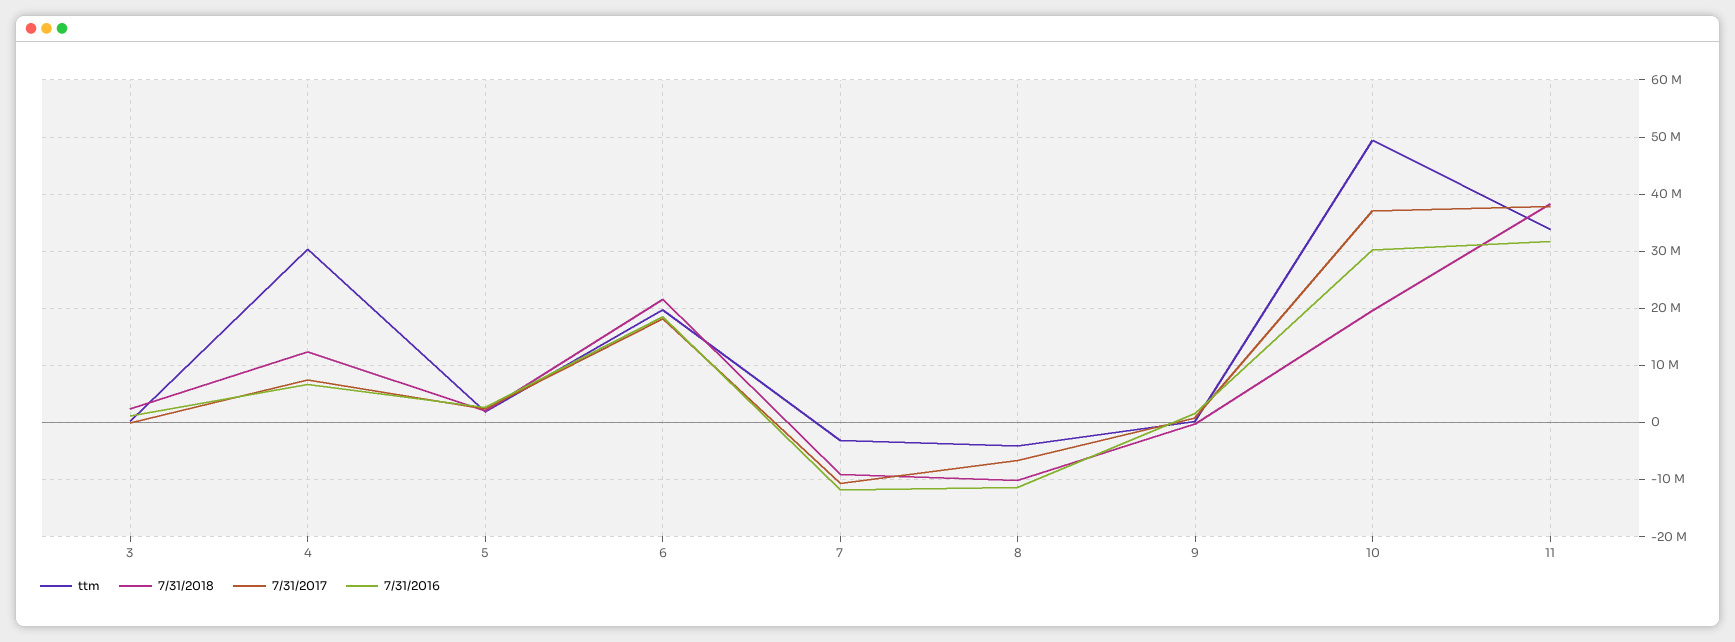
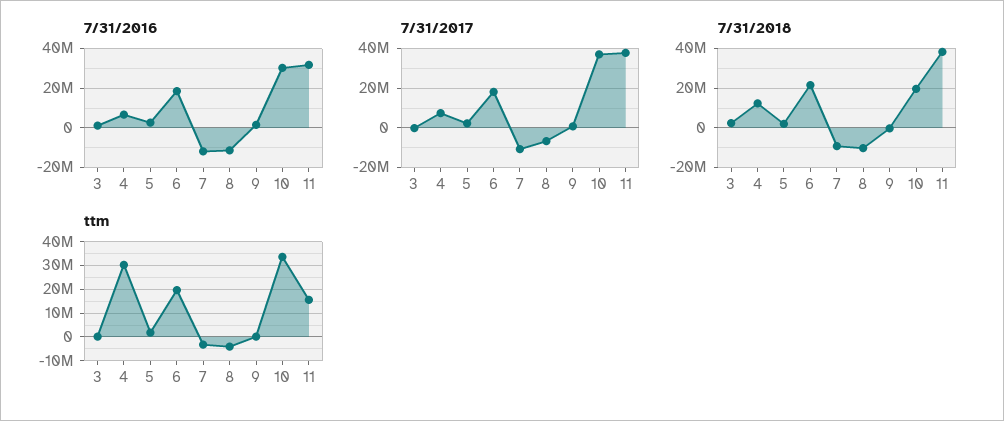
  {
    "ttm": {
      "3": 0,
      "4": 30000000,
      "5": 2000000,
      "6": 20000000,
      "7": -4000000,
      "8": -4000000,
      "9": 0,
-     "10": 50000000,
+     "10": 35000000,
-     "11": 34000000
+     "11": 15000000
    },
    "7/31/2018": {
      "3": 2000000,
      "4": 12000000,
      "5": 2000000,
      "6": 22000000,
      "7": -10000000,
      "8": -10000000,
      "9": 0,
      "10": 20000000,
      "11": 38000000
    },
    "7/31/2017": {
      "3": 0,
      "4": 8000000,
      "5": 2000000,
      "6": 18000000,
      "7": -10000000,
      "8": -6000000,
      "9": 0,
      "10": 38000000,
      "11": 38000000
    },
    "7/31/2016": {
      "3": 2000000,
      "4": 6000000,
      "5": 2000000,
      "6": 18000000,
      "7": -12000000,
      "8": -12000000,
      "9": 2000000,
      "10": 30000000,
      "11": 32000000
    }
  }

